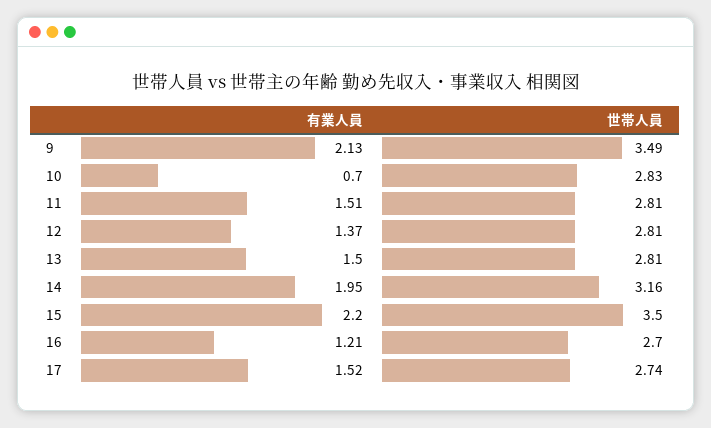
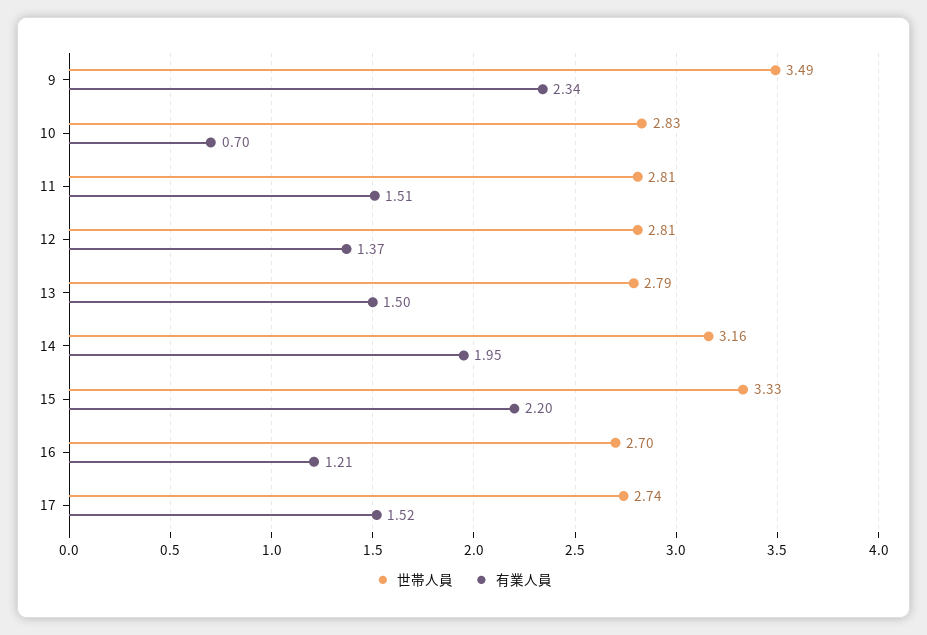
  {
    "有業人員": {
-     "9": 2.13,
+     "9": 2.34,
      "10": 0.7,
      "11": 1.51,
      "12": 1.37,
      "13": 1.5,
      "14": 1.95,
      "15": 2.2,
      "16": 1.21,
      "17": 1.52
    },
    "世帯人員": {
      "9": 3.49,
      "10": 2.83,
      "11": 2.81,
      "12": 2.81,
-     "13": 2.81,
+     "13": 2.79,
      "14": 3.16,
-     "15": 3.5,
+     "15": 3.33,
      "16": 2.7,
      "17": 2.74
    }
  }

